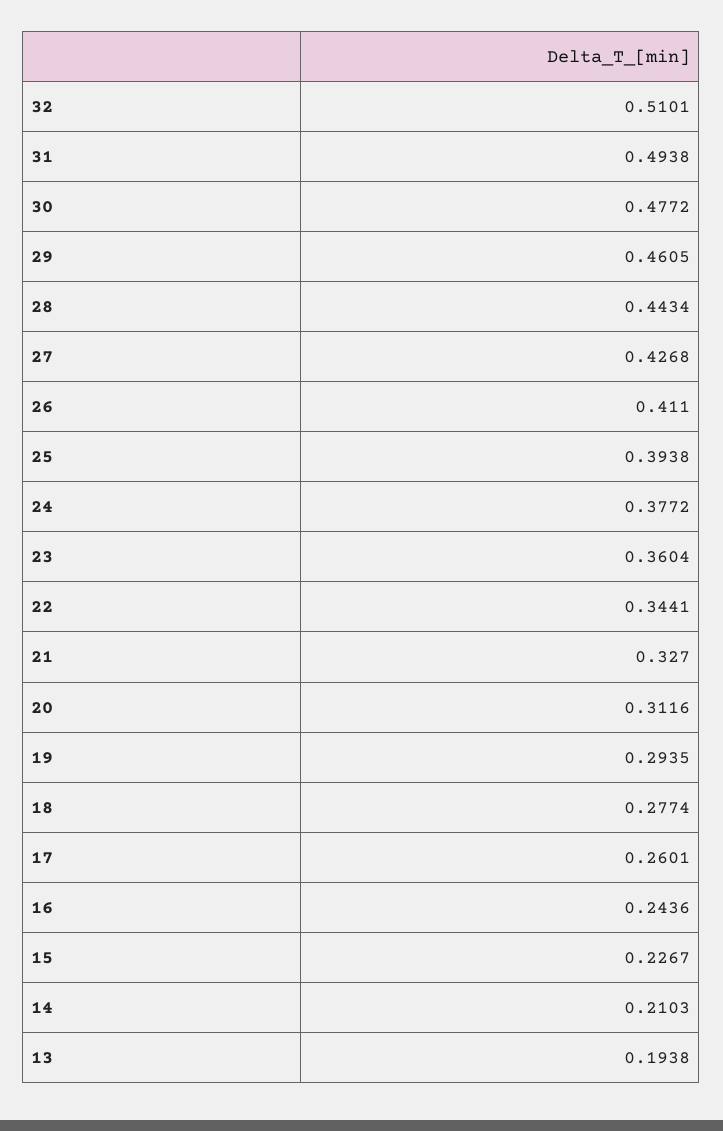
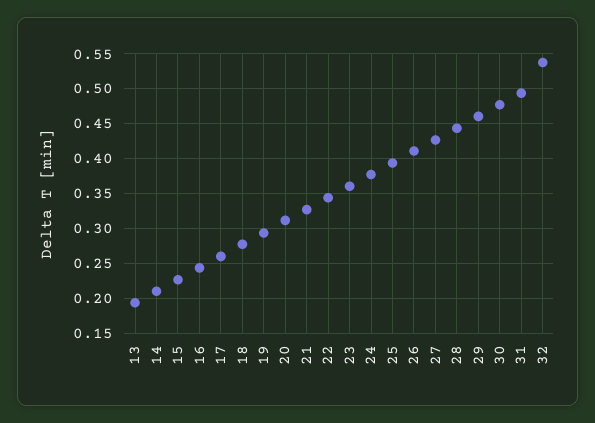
  {
-   "32": 0.5101,
+   "32": 0.54,
    "31": 0.4938,
    "30": 0.4772,
    "29": 0.4605,
    "28": 0.4434,
    "27": 0.4268,
    "26": 0.411,
    "25": 0.3938,
    "24": 0.3772,
    "23": 0.3604,
    "22": 0.3441,
    "21": 0.327,
    "20": 0.3116,
    "19": 0.2935,
    "18": 0.2774,
    "17": 0.2601,
    "16": 0.2436,
    "15": 0.2267,
    "14": 0.2103,
    "13": 0.1938
  }

